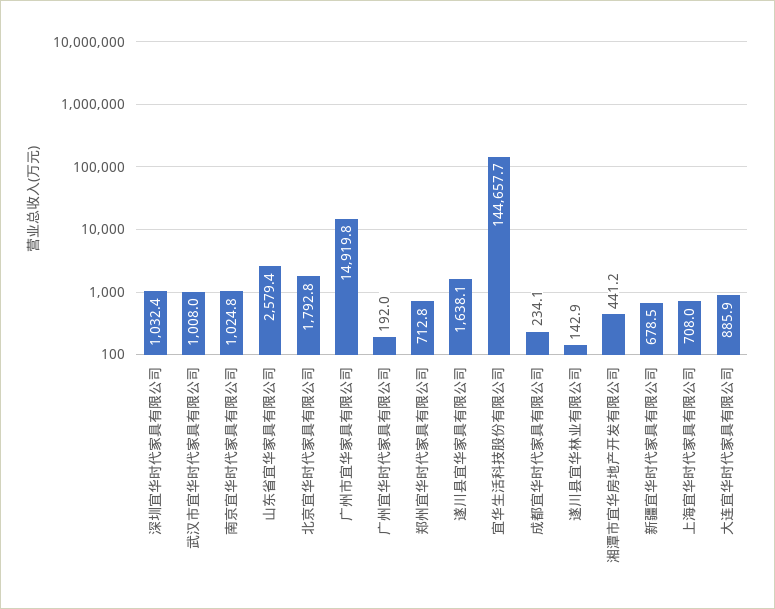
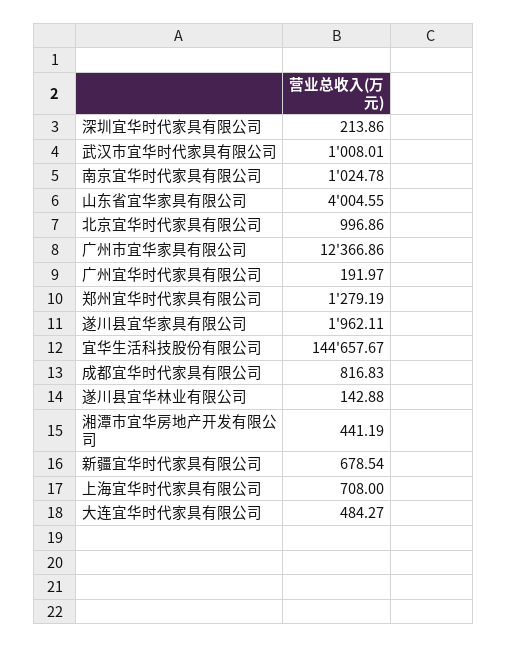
  {
-   "深圳宜华时代家具有限公司": 1032.4,
+   "深圳宜华时代家具有限公司": 213.86,
    "武汉市宜华时代家具有限公司": 1008.01,
    "南京宜华时代家具有限公司": 1024.78,
-   "山东省宜华家具有限公司": 2579.4,
+   "山东省宜华家具有限公司": 4004.55,
-   "北京宜华时代家具有限公司": 1792.8,
+   "北京宜华时代家具有限公司": 996.86,
-   "广州市宜华家具有限公司": 14919.8,
+   "广州市宜华家具有限公司": 12366.86,
    "广州宜华时代家具有限公司": 191.97,
-   "郑州宜华时代家具有限公司": 712.8,
+   "郑州宜华时代家具有限公司": 1279.19,
-   "遂川县宜华家具有限公司": 1638.1,
+   "遂川县宜华家具有限公司": 1962.11,
    "宜华生活科技股份有限公司": 144657.67,
-   "成都宜华时代家具有限公司": 234.1,
+   "成都宜华时代家具有限公司": 816.83,
    "遂川县宜华林业有限公司": 142.88,
    "湘潭市宜华房地产开发有限公司": 441.19,
    "新疆宜华时代家具有限公司": 678.54,
    "上海宜华时代家具有限公司": 708,
-   "大连宜华时代家具有限公司": 885.9
+   "大连宜华时代家具有限公司": 484.27
  }

